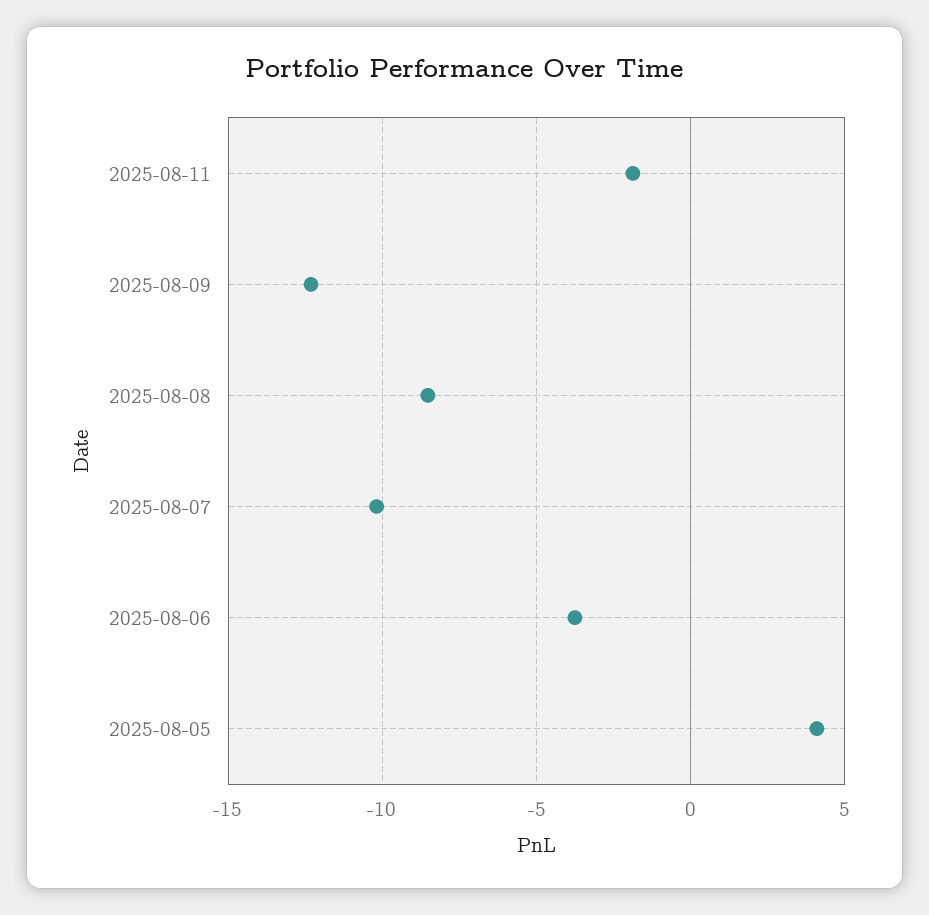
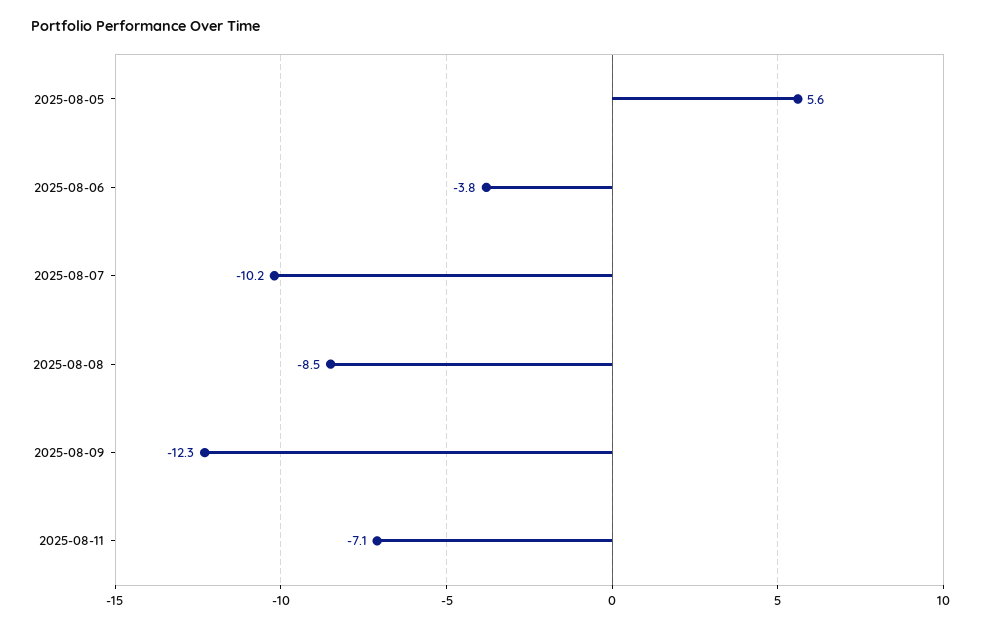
  {
-   "2025-08-11": -2,
+   "2025-08-11": -7.1,
    "2025-08-09": -12.3,
    "2025-08-08": -8.5,
    "2025-08-07": -10.2,
    "2025-08-06": -3.8,
-   "2025-08-05": 4
+   "2025-08-05": 5.6
  }

